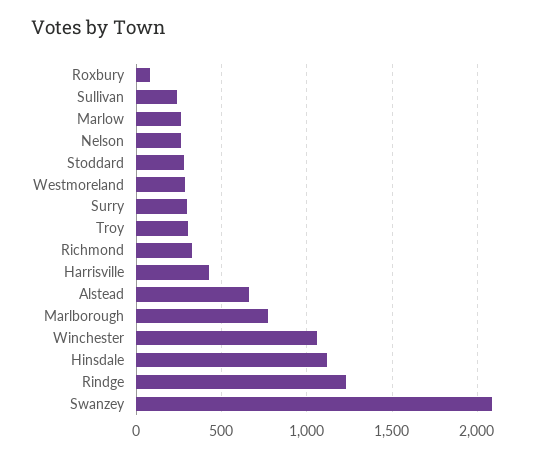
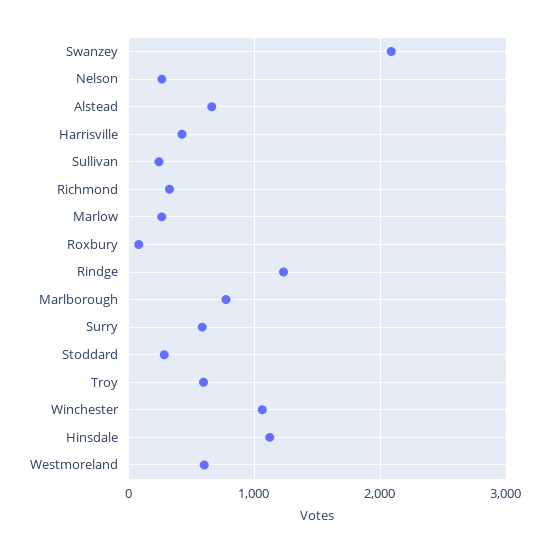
  {
    "Roxbury": 100,
    "Sullivan": 250,
    "Marlow": 250,
    "Nelson": 250,
    "Stoddard": 300,
-   "Westmoreland": 300,
+   "Westmoreland": 600,
-   "Surry": 300,
+   "Surry": 600,
-   "Troy": 300,
+   "Troy": 600,
    "Richmond": 350,
    "Harrisville": 400,
    "Alstead": 650,
    "Marlborough": 750,
    "Winchester": 1050,
    "Hinsdale": 1100,
    "Rindge": 1250,
    "Swanzey": 2100
  }

